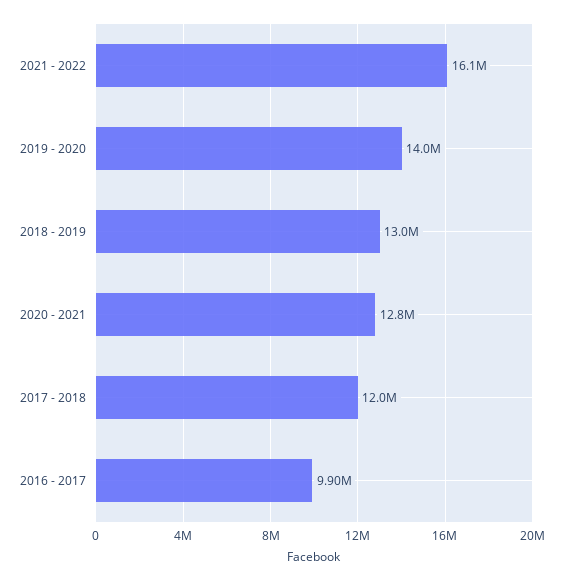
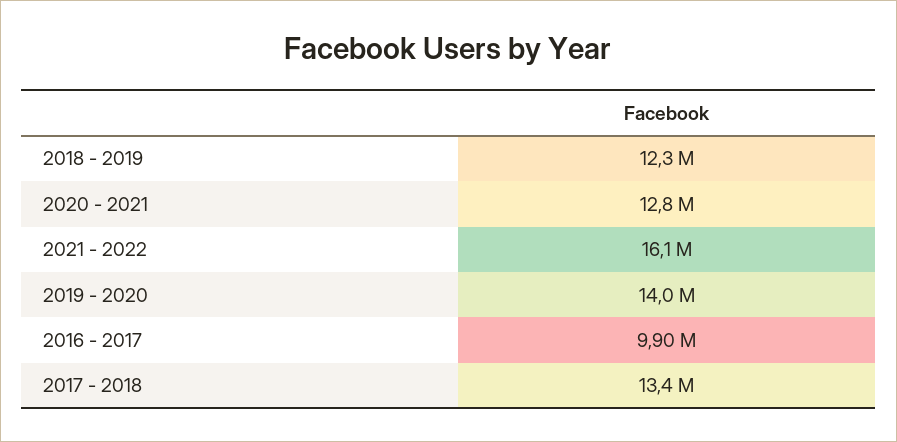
  {
    "2021 - 2022": 16100000,
    "2019 - 2020": 14000000,
-   "2018 - 2019": 13000000,
+   "2018 - 2019": 12300000,
    "2020 - 2021": 12800000,
-   "2017 - 2018": 12000000,
+   "2017 - 2018": 13400000,
    "2016 - 2017": 9900000
  }

